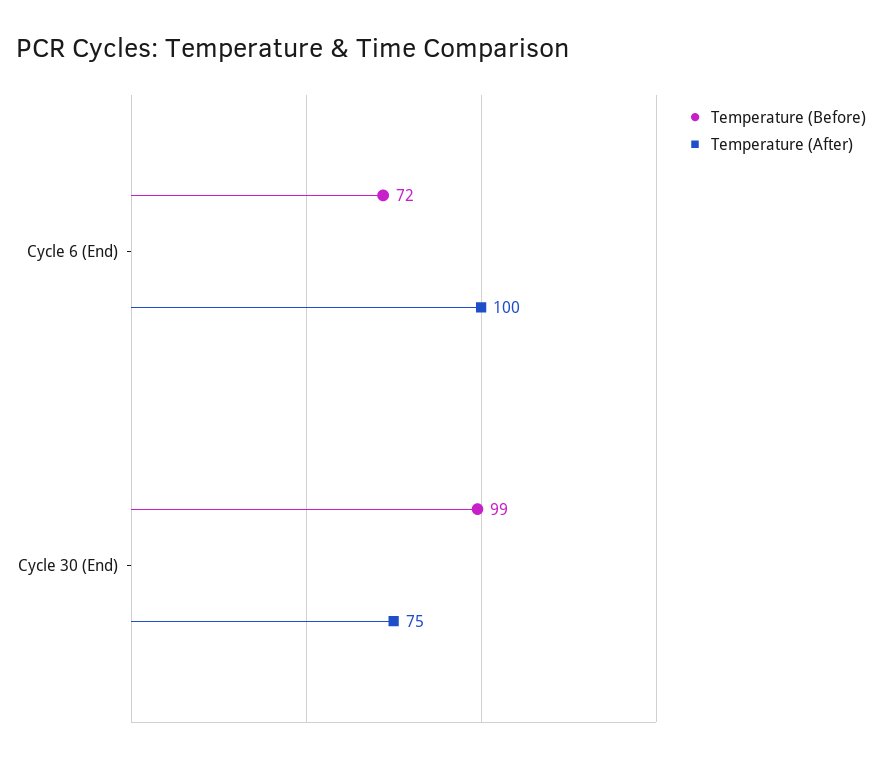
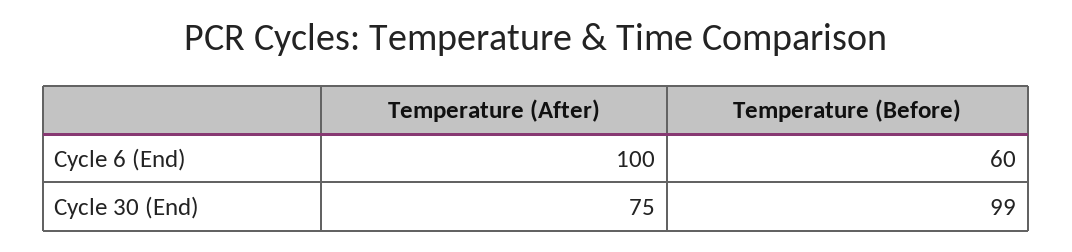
  {
    "Temperature (Before)": {
-     "Cycle 6 (End)": 72,
+     "Cycle 6 (End)": 60,
      "Cycle 30 (End)": 99
    },
    "Temperature (After)": {
      "Cycle 6 (End)": 100,
      "Cycle 30 (End)": 75
    }
  }

